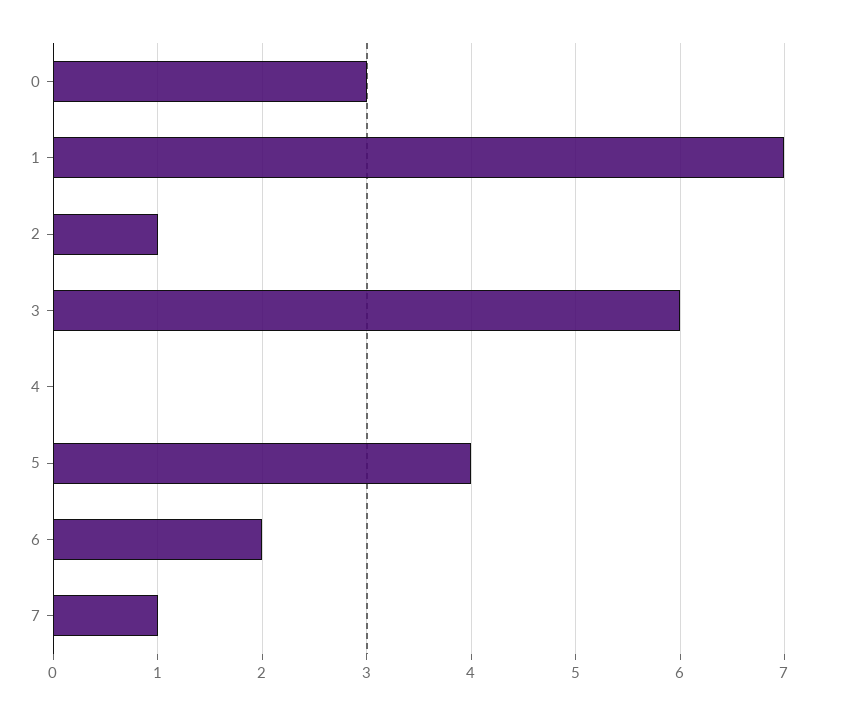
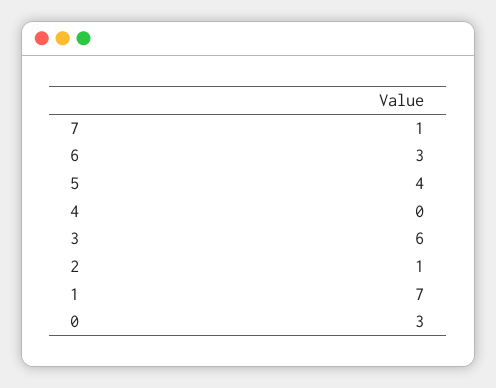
  {
    "0": 3,
    "1": 7,
    "2": 1,
    "3": 6,
    "4": 0,
    "5": 4,
-   "6": 2,
+   "6": 3,
    "7": 1
  }

